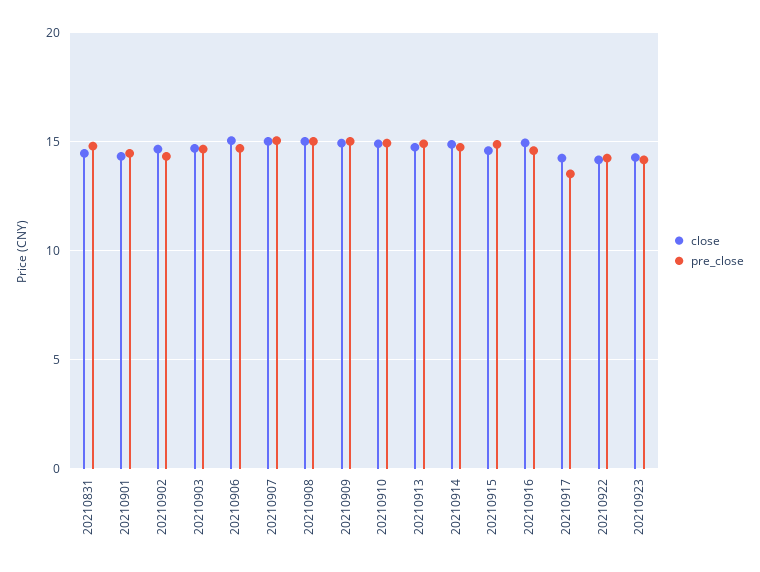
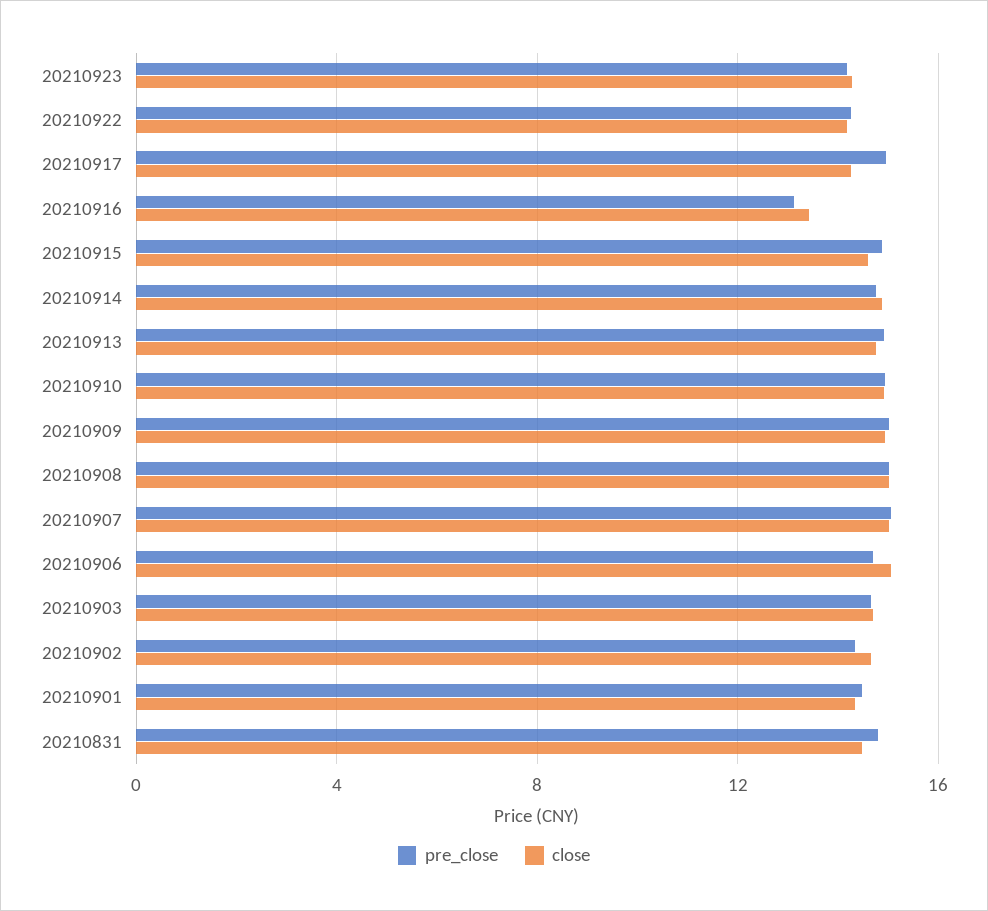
  {
    "close": {
      "20210831": 14.5,
      "20210901": 14.5,
      "20210902": 14.5,
      "20210903": 14.5,
      "20210906": 15,
      "20210907": 15,
      "20210908": 15,
      "20210909": 15,
      "20210910": 15,
      "20210913": 15,
      "20210914": 15,
      "20210915": 14.5,
-     "20210916": 15,
+     "20210916": 13.5,
      "20210917": 14.5,
      "20210922": 14,
      "20210923": 14.5
    },
    "pre_close": {
      "20210831": 15,
      "20210901": 14.5,
      "20210902": 14.5,
      "20210903": 14.5,
      "20210906": 14.5,
      "20210907": 15,
      "20210908": 15,
      "20210909": 15,
      "20210910": 15,
      "20210913": 15,
      "20210914": 15,
      "20210915": 15,
-     "20210916": 14.5,
+     "20210916": 13,
-     "20210917": 13.5,
+     "20210917": 15,
      "20210922": 14.5,
      "20210923": 14
    }
  }

